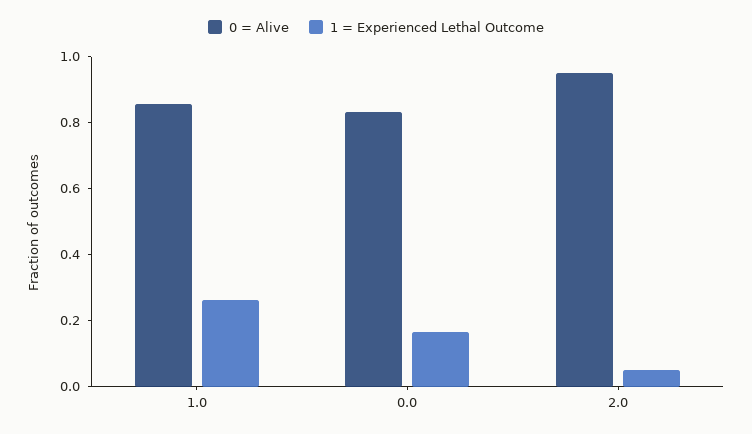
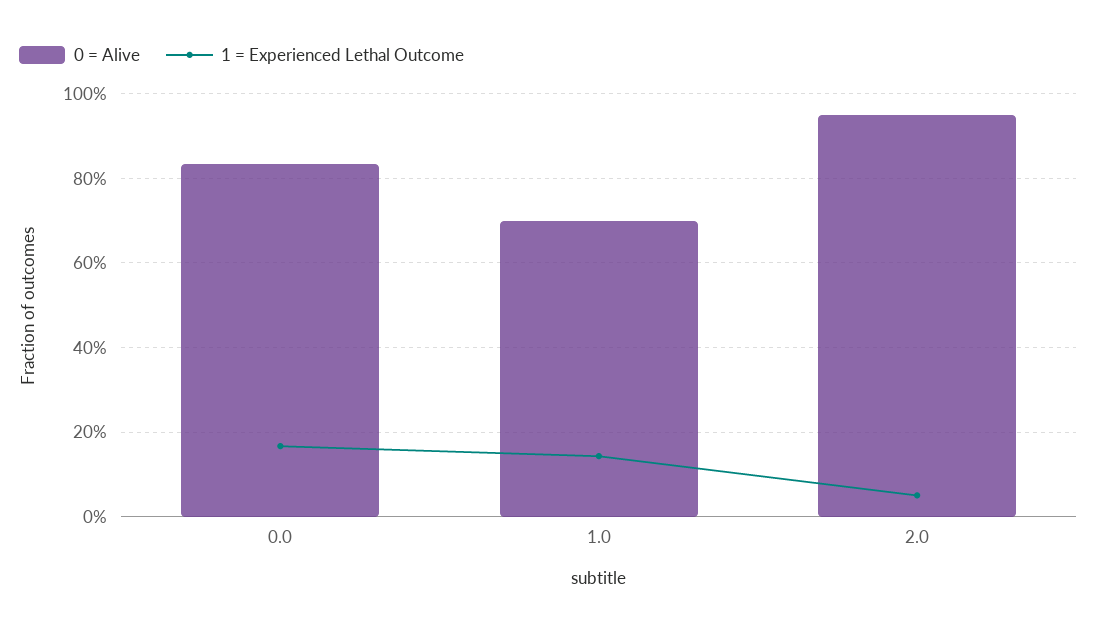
  {
    "0 = Alive": {
-     "1.0": 0.85,
+     "1.0": 0.7,
      "0.0": 0.84,
      "2.0": 0.96
    },
    "1 = Experienced Lethal Outcome": {
-     "1.0": 0.25,
+     "1.0": 0.14,
      "0.0": 0.16,
      "2.0": 0.06
    }
  }

